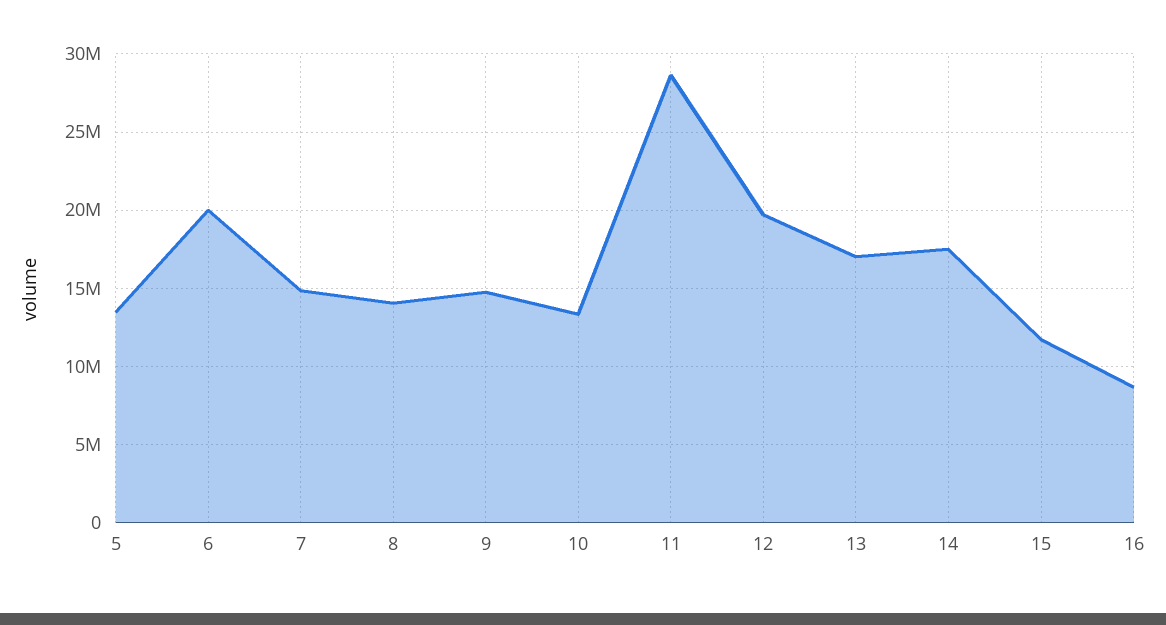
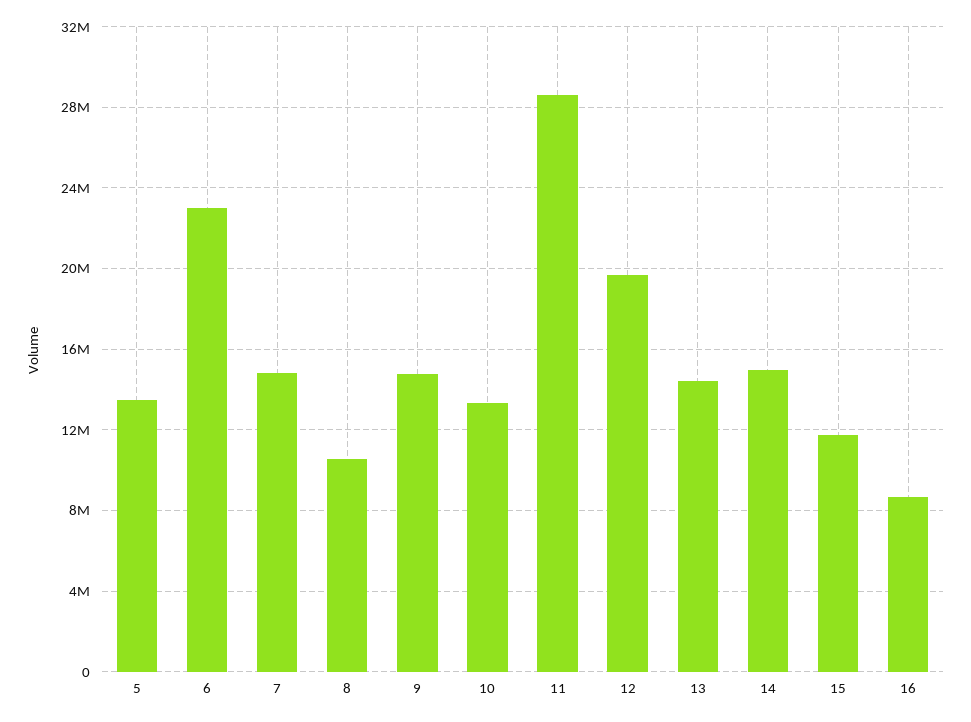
  {
    "5": 13500000,
-   "6": 20000000,
+   "6": 23000000,
    "7": 15000000,
-   "8": 14000000,
+   "8": 10500000,
    "9": 15000000,
    "10": 13500000,
    "11": 28500000,
    "12": 19500000,
-   "13": 17000000,
+   "13": 14500000,
-   "14": 17500000,
+   "14": 15000000,
    "15": 11500000,
    "16": 8500000
  }

